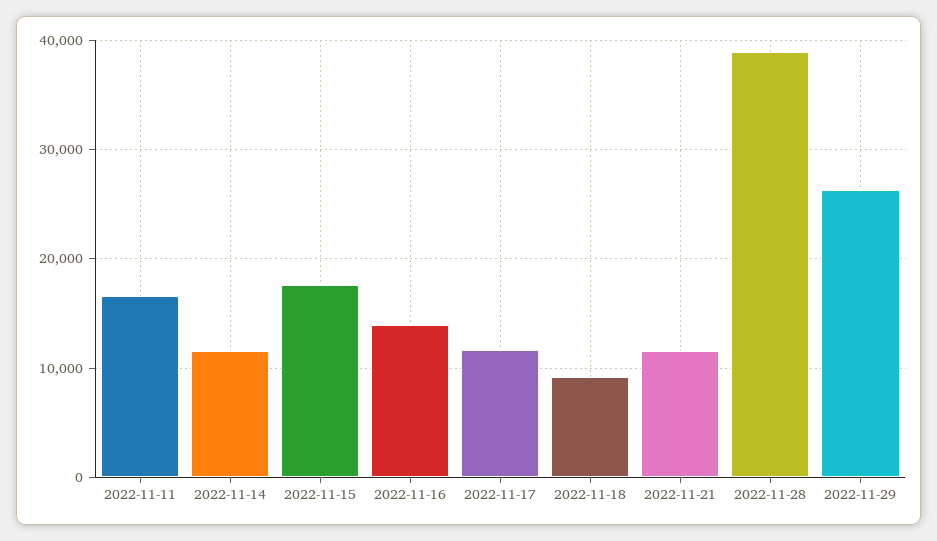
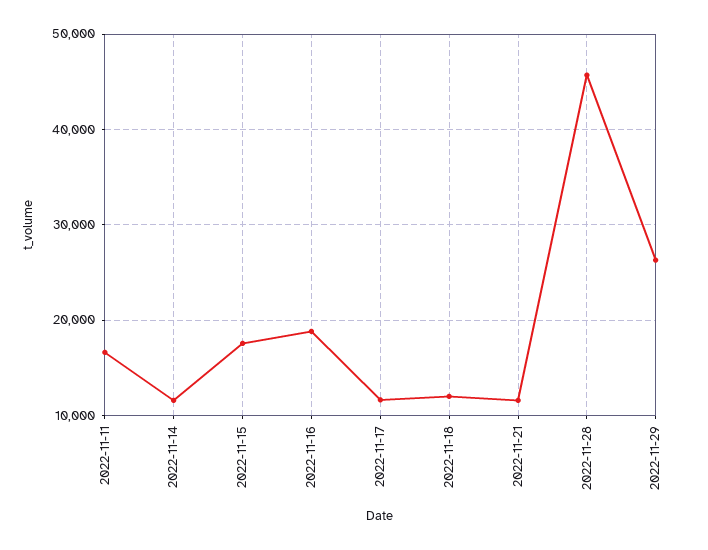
  {
    "2022-11-11": 17000,
    "2022-11-14": 12000,
    "2022-11-15": 18000,
-   "2022-11-16": 14000,
+   "2022-11-16": 19000,
    "2022-11-17": 12000,
-   "2022-11-18": 9000,
+   "2022-11-18": 12000,
    "2022-11-21": 12000,
-   "2022-11-28": 39000,
+   "2022-11-28": 46000,
    "2022-11-29": 26000
  }

